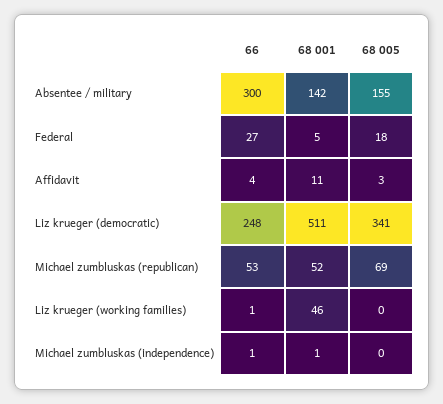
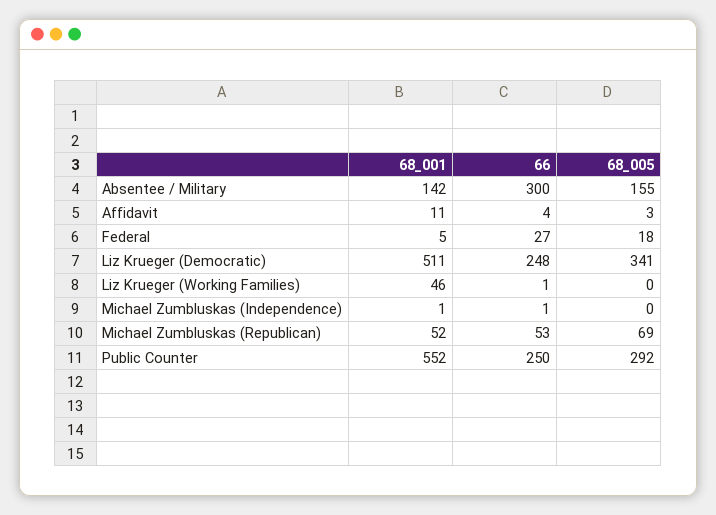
  {
    "66": {
      "Absentee / military": 300,
      "Federal": 27,
      "Affidavit": 4,
      "Liz krueger (democratic)": 248,
      "Michael zumbluskas (republican)": 53,
      "Liz krueger (working families)": 1,
-     "Michael zumbluskas (independence)": 1
+     "Michael zumbluskas (independence)": 1,
+     "Public Counter": 250
    },
    "68 001": {
      "Absentee / military": 142,
      "Federal": 5,
      "Affidavit": 11,
      "Liz krueger (democratic)": 511,
      "Michael zumbluskas (republican)": 52,
      "Liz krueger (working families)": 46,
-     "Michael zumbluskas (independence)": 1
+     "Michael zumbluskas (independence)": 1,
+     "Public Counter": 552
    },
    "68 005": {
      "Absentee / military": 155,
      "Federal": 18,
      "Affidavit": 3,
      "Liz krueger (democratic)": 341,
      "Michael zumbluskas (republican)": 69,
      "Liz krueger (working families)": 0,
-     "Michael zumbluskas (independence)": 0
+     "Michael zumbluskas (independence)": 0,
+     "Public Counter": 292
    }
  }

